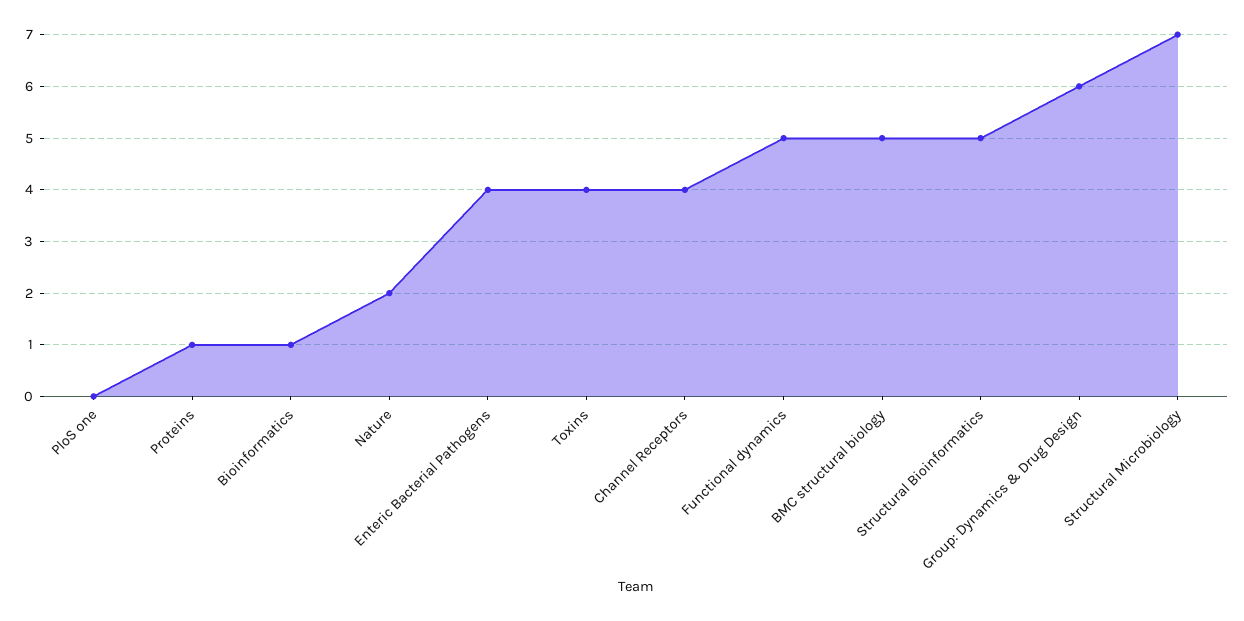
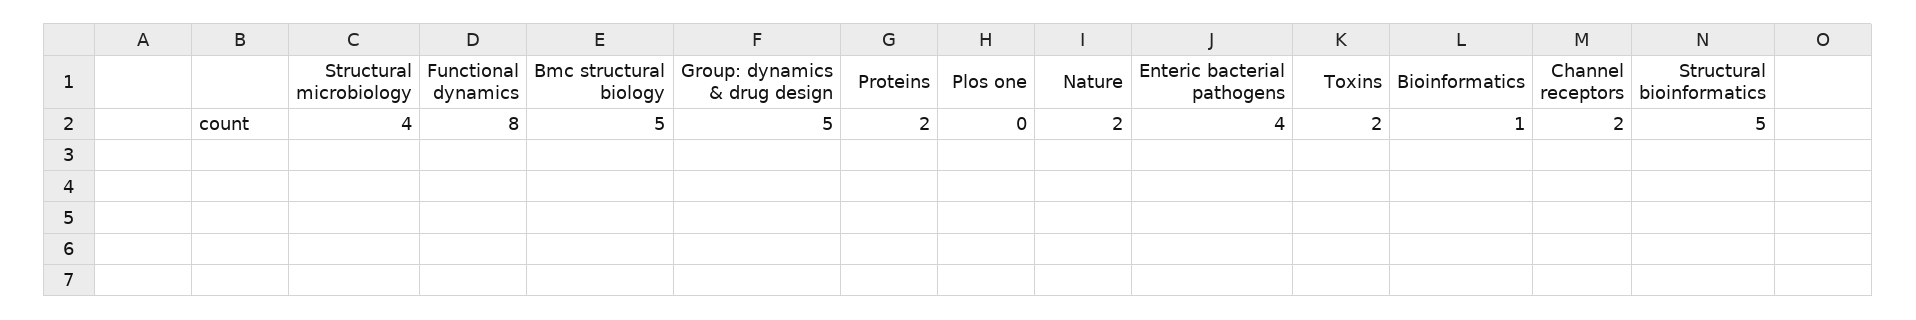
  {
    "PloS one": 0,
-   "Proteins": 1,
+   "Proteins": 2,
    "Bioinformatics": 1,
    "Nature": 2,
    "Enteric Bacterial Pathogens": 4,
-   "Toxins": 4,
+   "Toxins": 2,
-   "Channel Receptors": 4,
+   "Channel Receptors": 2,
-   "Functional dynamics": 5,
+   "Functional dynamics": 8,
    "BMC structural biology": 5,
    "Structural Bioinformatics": 5,
-   "Group: Dynamics & Drug Design": 6,
+   "Group: Dynamics & Drug Design": 5,
-   "Structural Microbiology": 7
+   "Structural Microbiology": 4
  }

